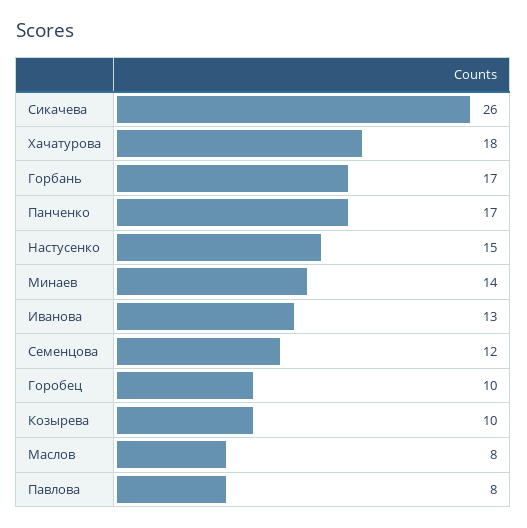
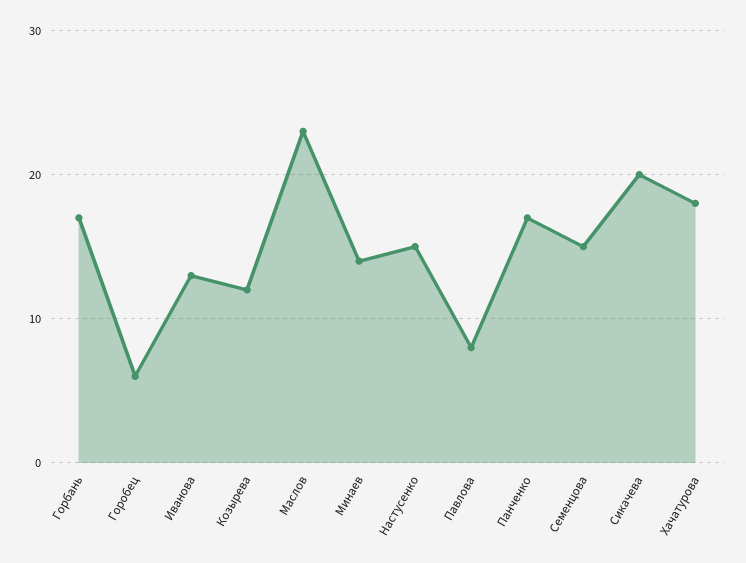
  {
-   "Сикачева": 26,
+   "Сикачева": 20,
    "Хачатурова": 18,
    "Горбань": 17,
    "Панченко": 17,
    "Настусенко": 15,
    "Минаев": 14,
    "Иванова": 13,
-   "Семенцова": 12,
+   "Семенцова": 15,
-   "Горобец": 10,
+   "Горобец": 6,
-   "Козырева": 10,
+   "Козырева": 12,
-   "Маслов": 8,
+   "Маслов": 23,
    "Павлова": 8
  }

